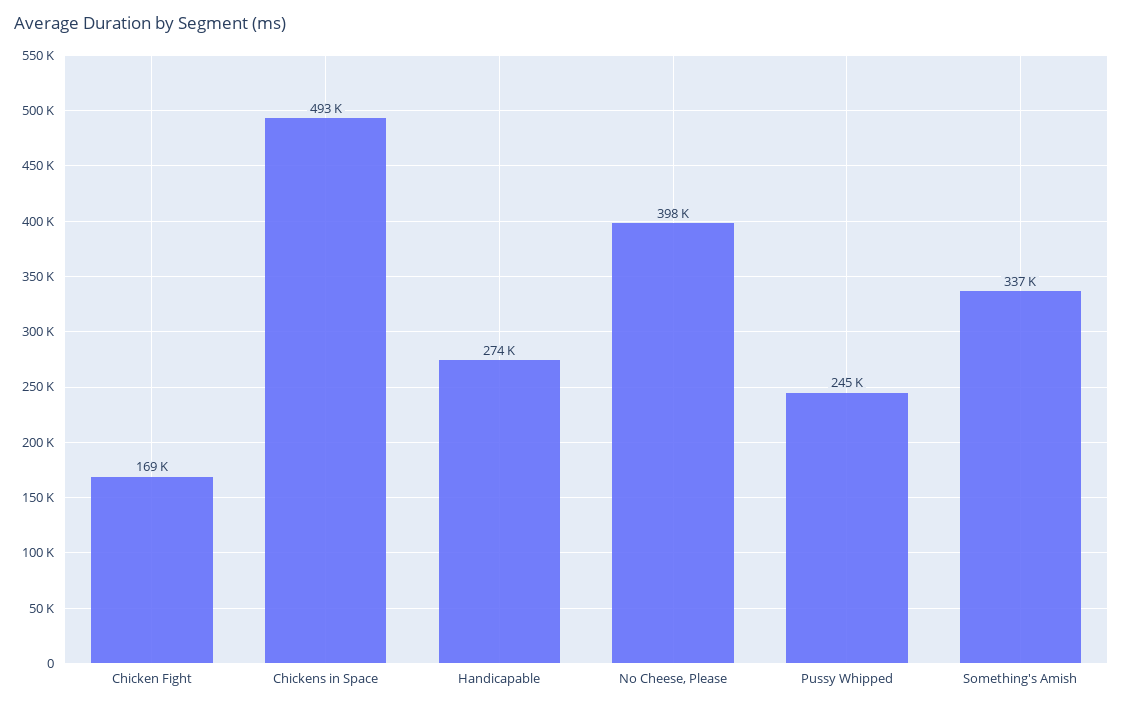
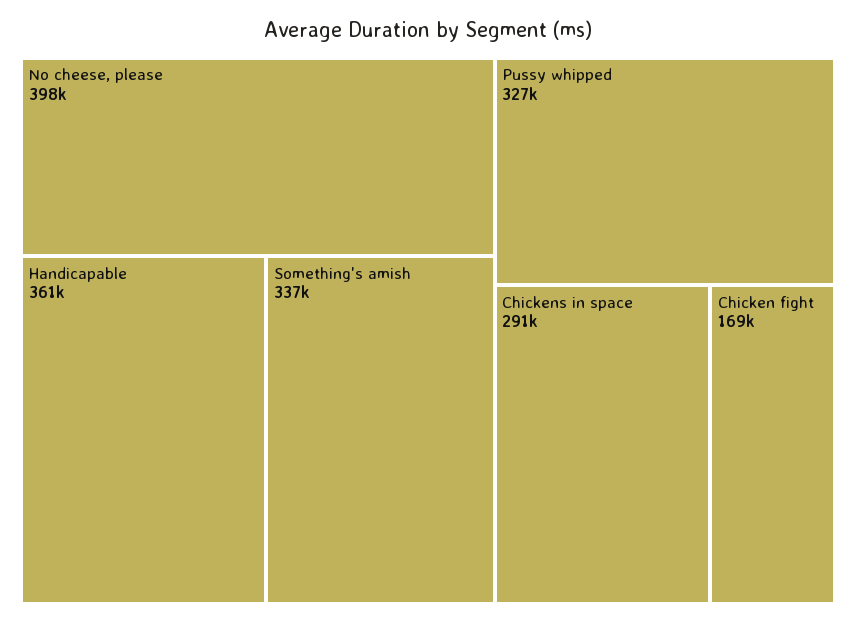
  {
    "Chicken Fight": 169000,
-   "Chickens in Space": 493000,
+   "Chickens in Space": 291000,
-   "Handicapable": 274000,
+   "Handicapable": 361000,
    "No Cheese, Please": 398000,
-   "Pussy Whipped": 245000,
+   "Pussy Whipped": 327000,
    "Something's Amish": 337000
  }

